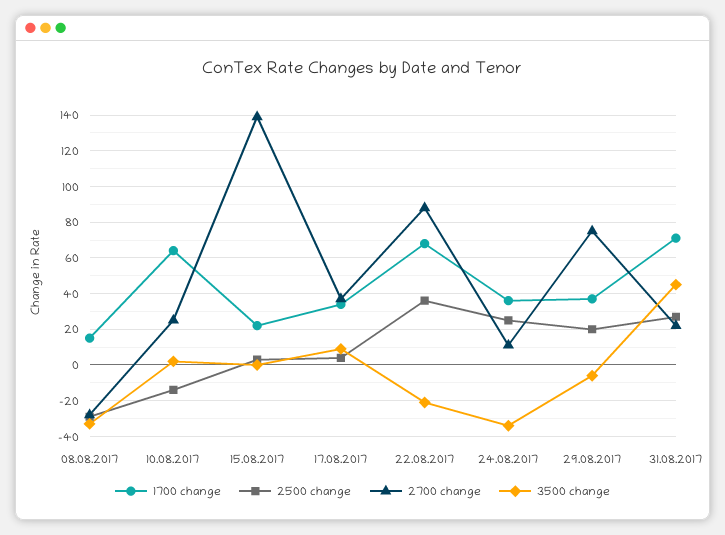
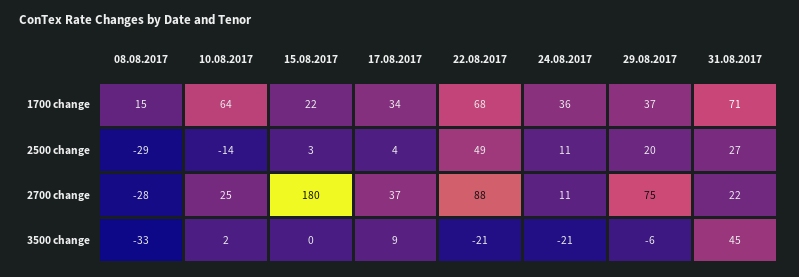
  {
    "1700 change": {
      "08.08.2017": 15,
      "10.08.2017": 64,
      "15.08.2017": 22,
      "17.08.2017": 34,
      "22.08.2017": 68,
      "24.08.2017": 36,
      "29.08.2017": 37,
      "31.08.2017": 71
    },
    "2500 change": {
      "08.08.2017": -29,
      "10.08.2017": -14,
      "15.08.2017": 3,
      "17.08.2017": 4,
-     "22.08.2017": 35,
+     "22.08.2017": 49,
-     "24.08.2017": 25,
+     "24.08.2017": 11,
      "29.08.2017": 20,
      "31.08.2017": 27
    },
    "2700 change": {
      "08.08.2017": -28,
      "10.08.2017": 25,
-     "15.08.2017": 140,
+     "15.08.2017": 180,
      "17.08.2017": 37,
      "22.08.2017": 88,
      "24.08.2017": 11,
      "29.08.2017": 75,
      "31.08.2017": 22
    },
    "3500 change": {
      "08.08.2017": -33,
      "10.08.2017": 2,
      "15.08.2017": 0,
      "17.08.2017": 9,
      "22.08.2017": -21,
-     "24.08.2017": -35,
+     "24.08.2017": -21,
      "29.08.2017": -6,
      "31.08.2017": 45
    }
  }

